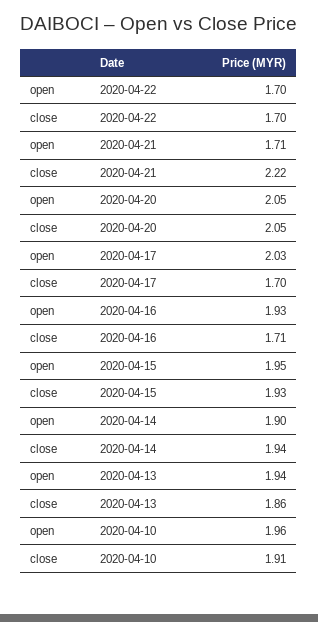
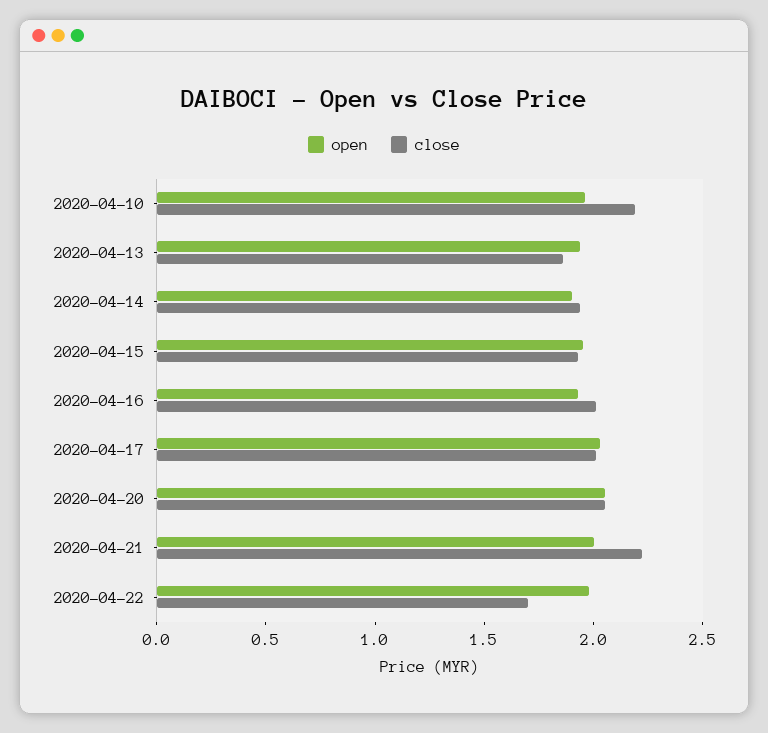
  {
    "open": {
-     "2020-04-22": 1.7,
+     "2020-04-22": 2,
-     "2020-04-21": 1.71,
+     "2020-04-21": 2,
      "2020-04-20": 2.05,
      "2020-04-17": 2.03,
      "2020-04-16": 1.93,
      "2020-04-15": 1.95,
      "2020-04-14": 1.9,
      "2020-04-13": 1.94,
      "2020-04-10": 1.96
    },
    "close": {
      "2020-04-22": 1.7,
      "2020-04-21": 2.22,
      "2020-04-20": 2.05,
-     "2020-04-17": 1.7,
+     "2020-04-17": 2,
-     "2020-04-16": 1.71,
+     "2020-04-16": 2,
      "2020-04-15": 1.93,
      "2020-04-14": 1.94,
      "2020-04-13": 1.86,
-     "2020-04-10": 1.91
+     "2020-04-10": 2.2
    }
  }

